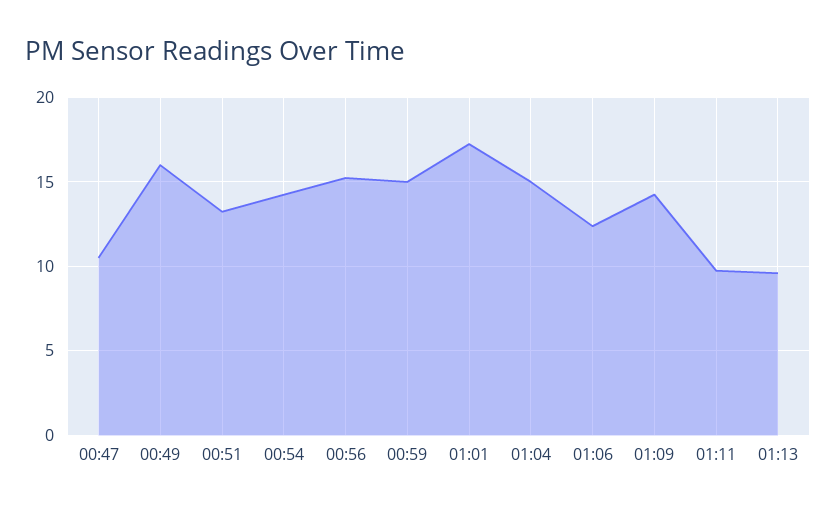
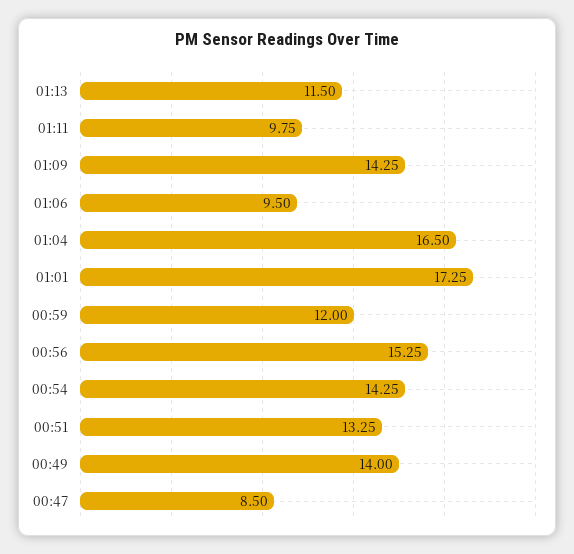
  {
-   "00:47": 10.5,
+   "00:47": 8.5,
-   "00:49": 16,
+   "00:49": 14,
    "00:51": 13.25,
    "00:54": 14.25,
    "00:56": 15.25,
-   "00:59": 15,
+   "00:59": 12,
    "01:01": 17.25,
-   "01:04": 15,
+   "01:04": 16.5,
-   "01:06": 12.5,
+   "01:06": 9.5,
    "01:09": 14.25,
    "01:11": 9.75,
-   "01:13": 9.5
+   "01:13": 11.5
  }

